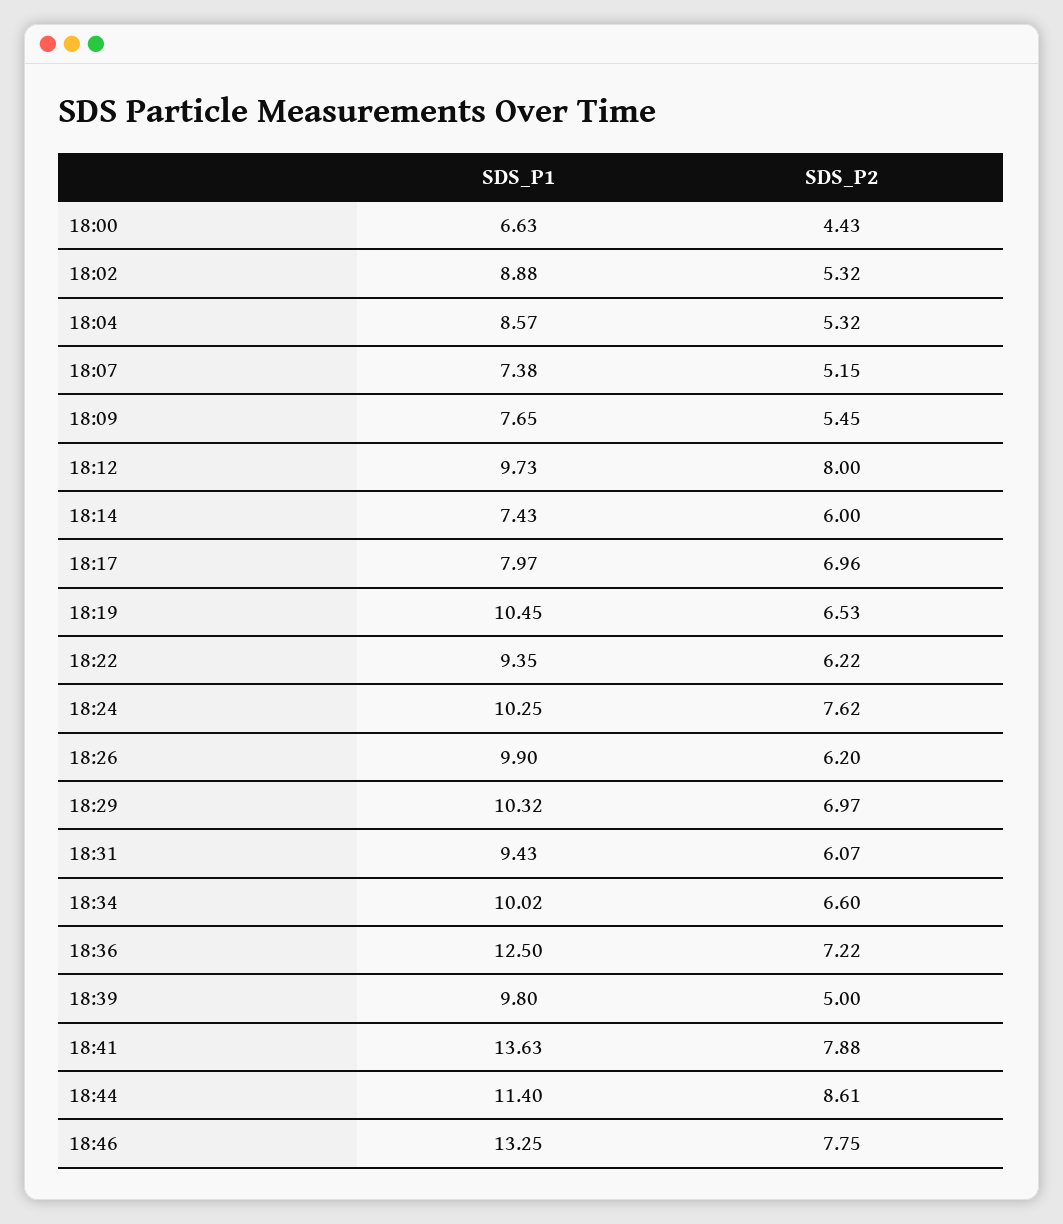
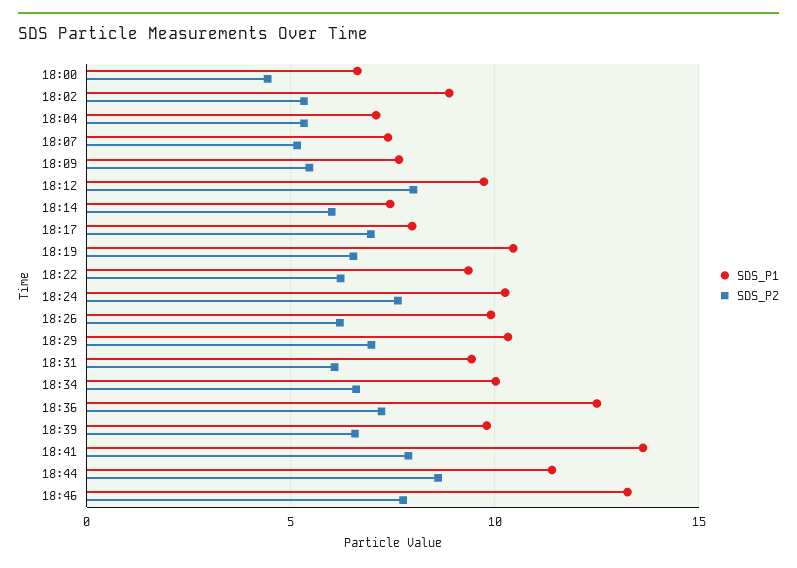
  {
    "SDS_P1": {
      "18:00": 6.63,
      "18:02": 8.88,
-     "18:04": 8.57,
+     "18:04": 7,
      "18:07": 7.38,
      "18:09": 7.65,
      "18:12": 9.73,
      "18:14": 7.43,
      "18:17": 7.97,
      "18:19": 10.45,
      "18:22": 9.35,
      "18:24": 10.25,
      "18:26": 9.9,
      "18:29": 10.32,
      "18:31": 9.43,
      "18:34": 10.02,
      "18:36": 12.5,
      "18:39": 9.8,
      "18:41": 13.63,
      "18:44": 11.4,
      "18:46": 13.25
    },
    "SDS_P2": {
      "18:00": 4.43,
      "18:02": 5.32,
      "18:04": 5.32,
      "18:07": 5.15,
      "18:09": 5.45,
      "18:12": 8,
      "18:14": 6,
      "18:17": 6.96,
      "18:19": 6.53,
      "18:22": 6.22,
      "18:24": 7.62,
      "18:26": 6.2,
      "18:29": 6.97,
      "18:31": 6.07,
      "18:34": 6.6,
      "18:36": 7.22,
-     "18:39": 5,
+     "18:39": 6.5,
      "18:41": 7.88,
      "18:44": 8.61,
      "18:46": 7.75
    }
  }

